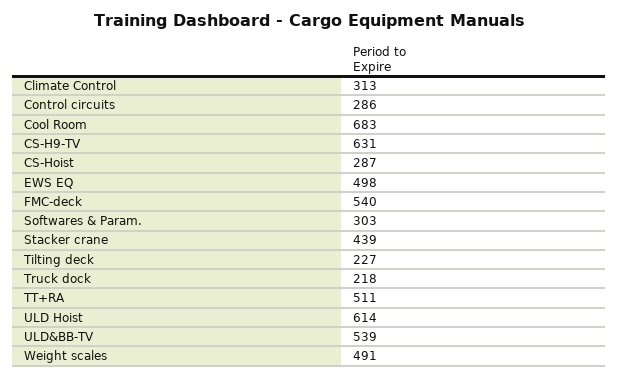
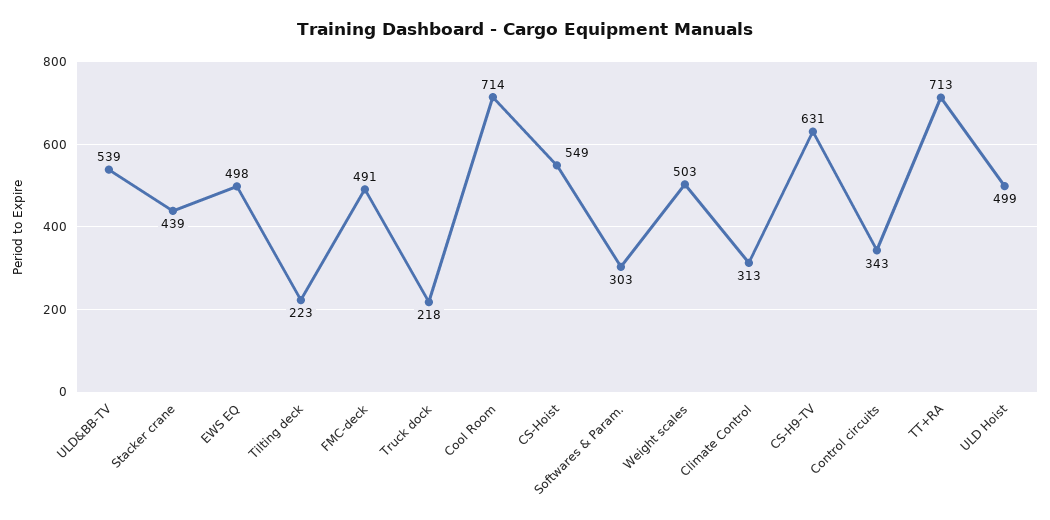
  {
    "Climate Control": 313,
-   "Control circuits": 286,
+   "Control circuits": 343,
-   "Cool Room": 683,
+   "Cool Room": 714,
    "CS-H9-TV": 631,
-   "CS-Hoist": 287,
+   "CS-Hoist": 549,
    "EWS EQ": 498,
-   "FMC-deck": 540,
+   "FMC-deck": 491,
    "Softwares & Param.": 303,
    "Stacker crane": 439,
-   "Tilting deck": 227,
+   "Tilting deck": 223,
    "Truck dock": 218,
-   "TT+RA": 511,
+   "TT+RA": 713,
-   "ULD Hoist": 614,
+   "ULD Hoist": 499,
    "ULD&BB-TV": 539,
-   "Weight scales": 491
+   "Weight scales": 503
  }

